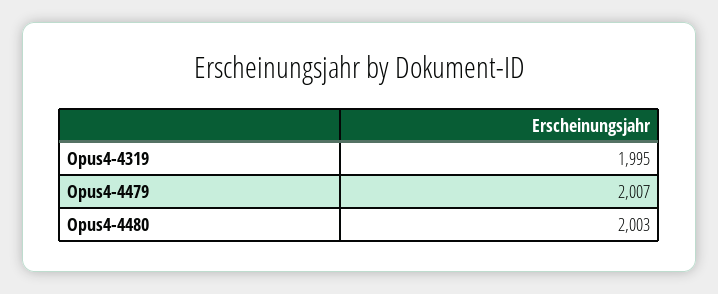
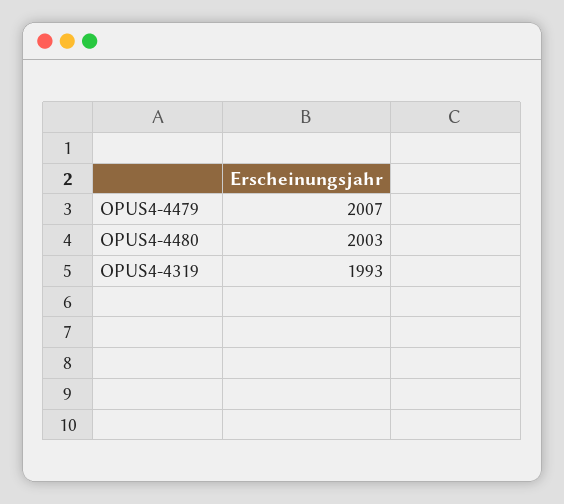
  {
-   "Opus4-4319": 1995,
+   "Opus4-4319": 1993,
    "Opus4-4479": 2007,
    "Opus4-4480": 2003
  }

